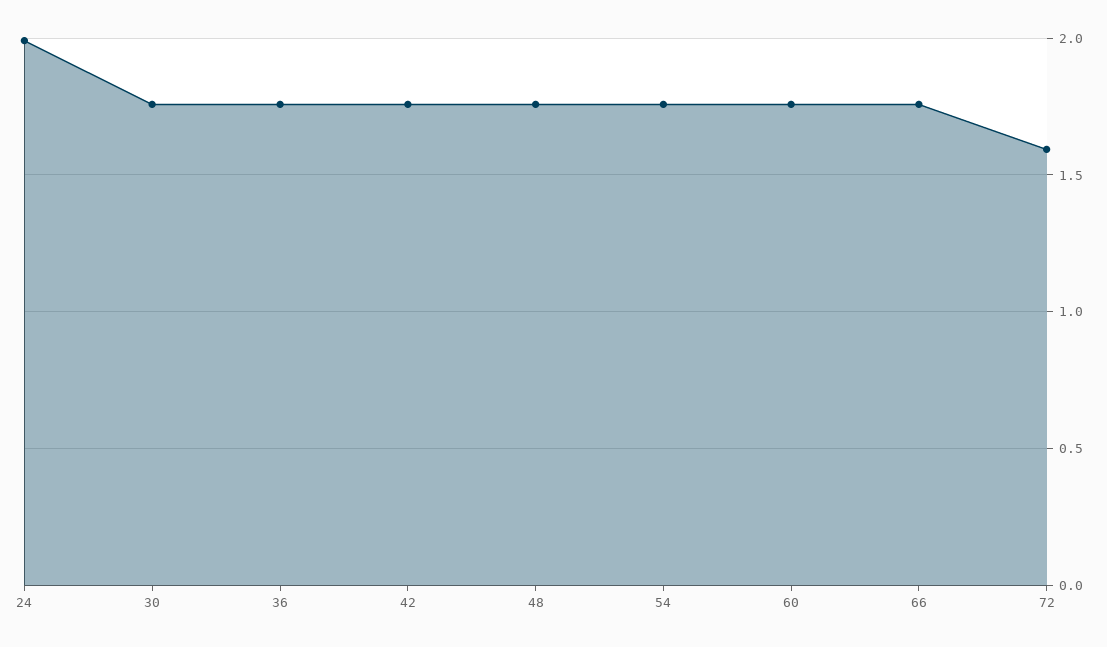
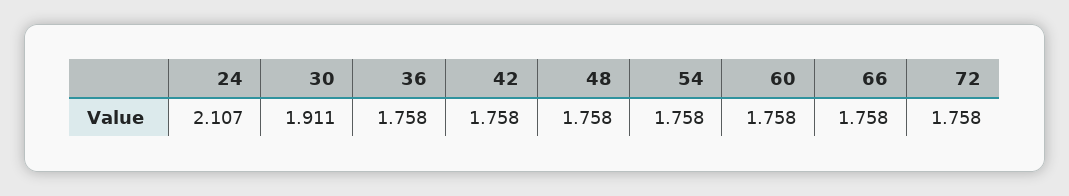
  {
-   "24": 2,
+   "24": 2.107,
-   "30": 1.75,
+   "30": 1.911,
    "36": 1.758,
    "42": 1.758,
    "48": 1.758,
    "54": 1.758,
    "60": 1.758,
    "66": 1.758,
-   "72": 1.6
+   "72": 1.758
  }

